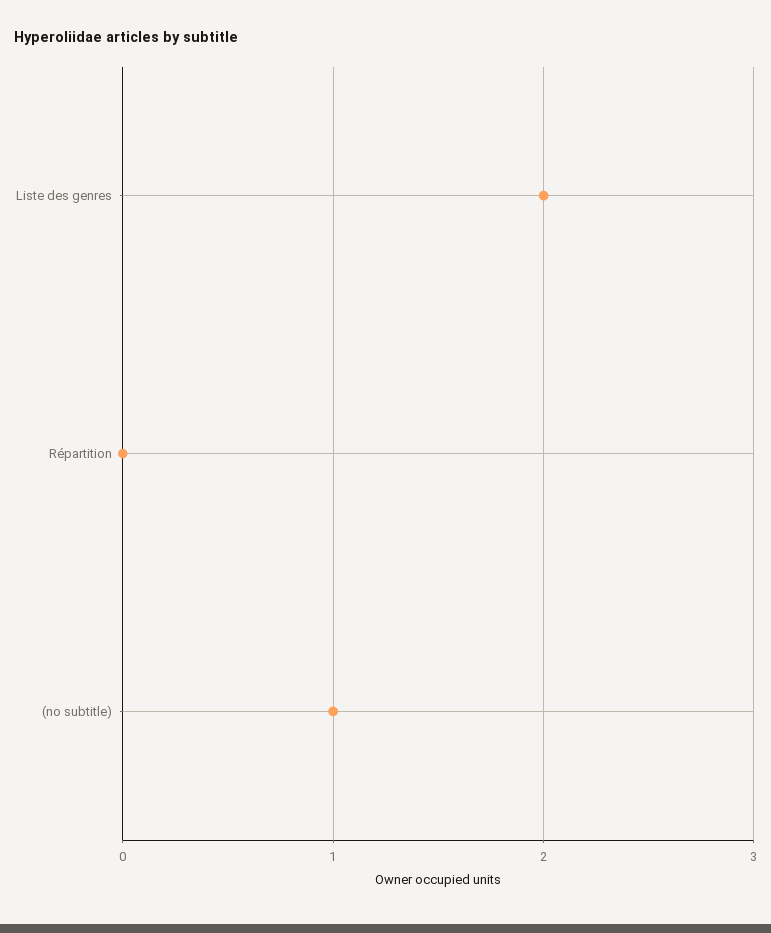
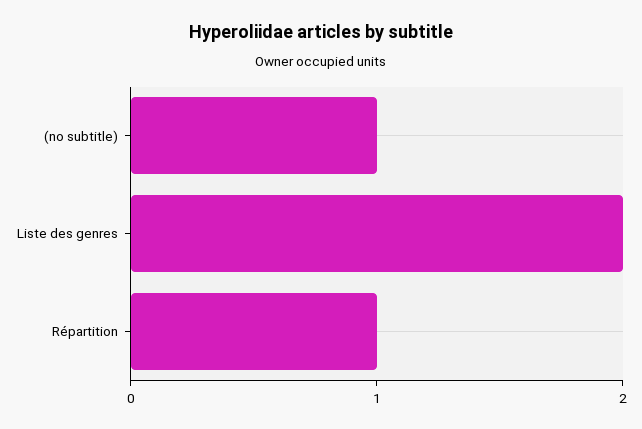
  {
    "Liste des genres": 2,
-   "Répartition": 0,
+   "Répartition": 1,
    "(no subtitle)": 1
  }

